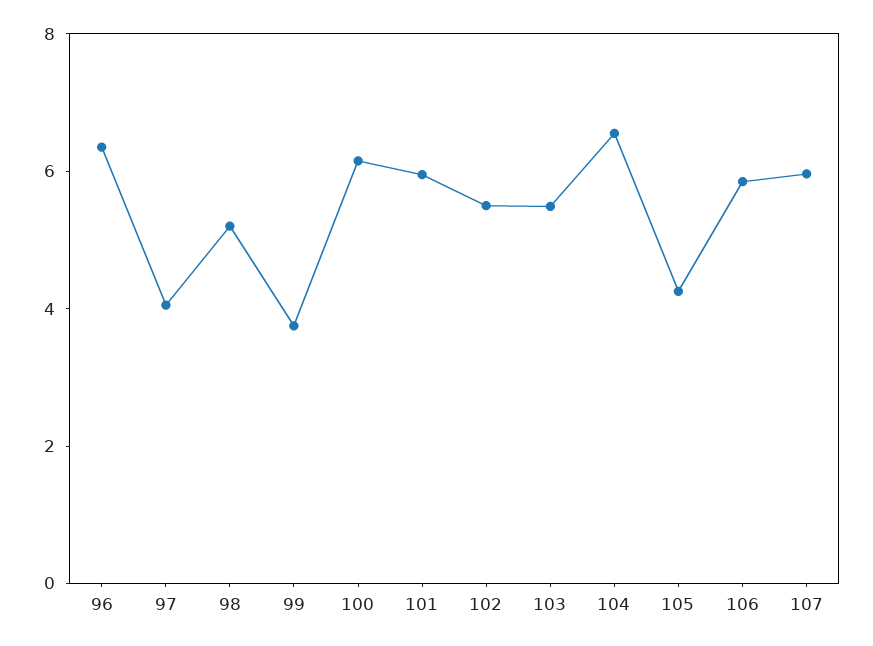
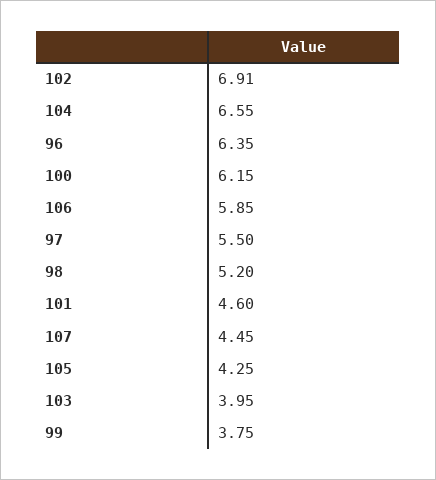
  {
    "96": 6.35,
-   "97": 4,
+   "97": 5.5,
    "98": 5.2,
    "99": 3.75,
    "100": 6.15,
-   "101": 6,
+   "101": 4.6,
-   "102": 5.5,
+   "102": 6.91,
-   "103": 5.5,
+   "103": 3.95,
    "104": 6.55,
    "105": 4.25,
    "106": 5.85,
-   "107": 6
+   "107": 4.45
  }

